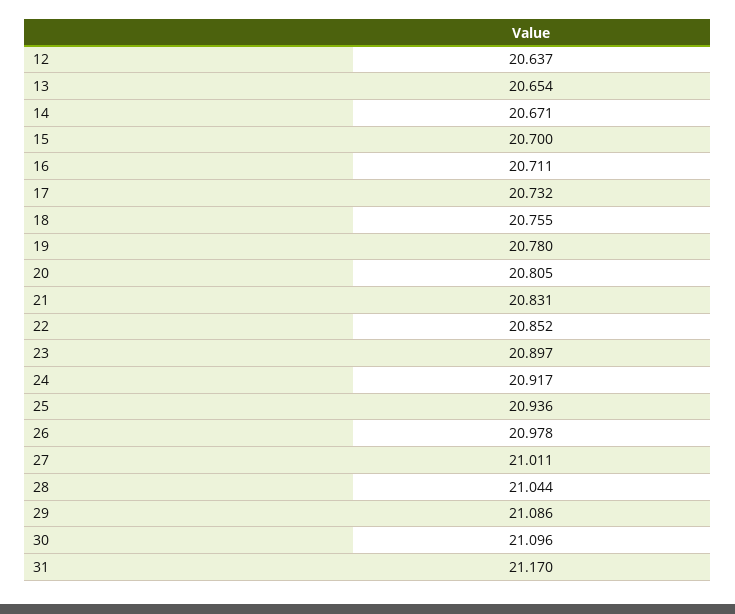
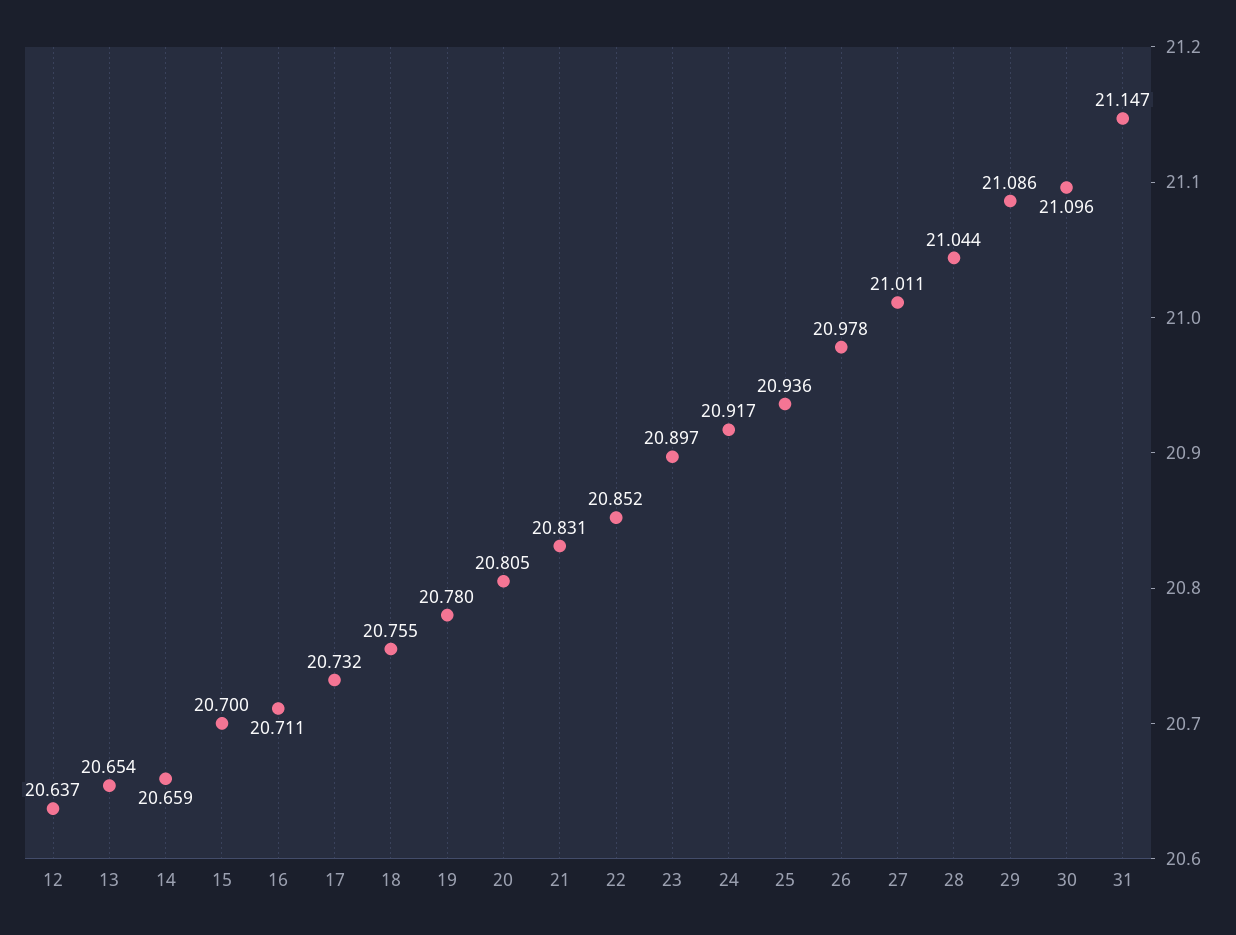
  {
    "12": 20.637,
    "13": 20.654,
-   "14": 20.671,
+   "14": 20.659,
    "15": 20.7,
    "16": 20.711,
    "17": 20.732,
    "18": 20.755,
    "19": 20.78,
    "20": 20.805,
    "21": 20.831,
    "22": 20.852,
    "23": 20.897,
    "24": 20.917,
    "25": 20.936,
    "26": 20.978,
    "27": 21.011,
    "28": 21.044,
    "29": 21.086,
    "30": 21.096,
-   "31": 21.17
+   "31": 21.147
  }

